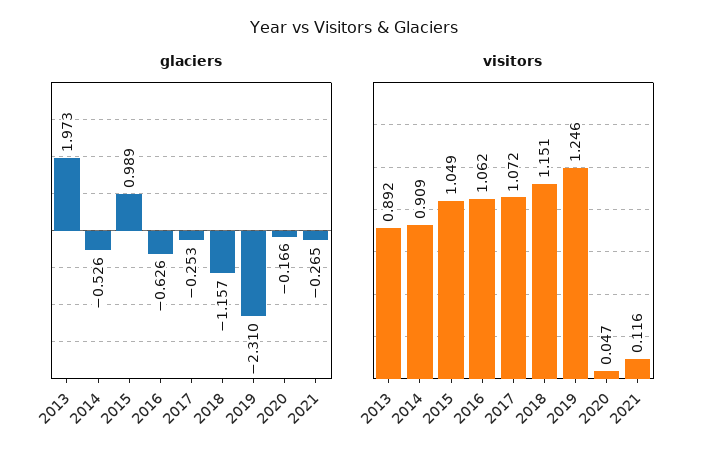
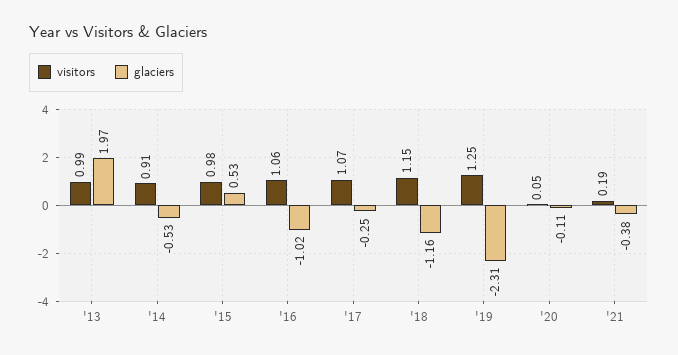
  {
    "glaciers": {
      "2013": 1.973,
      "2014": -0.526,
-     "2015": 0.989,
+     "2015": 0.53,
-     "2016": -0.626,
+     "2016": -1.02,
      "2017": -0.253,
      "2018": -1.157,
      "2019": -2.31,
-     "2020": -0.166,
+     "2020": -0.11,
-     "2021": -0.265
+     "2021": -0.38
    },
    "visitors": {
-     "2013": 0.892,
+     "2013": 0.99,
      "2014": 0.909,
-     "2015": 1.049,
+     "2015": 0.98,
      "2016": 1.062,
      "2017": 1.072,
      "2018": 1.151,
      "2019": 1.246,
      "2020": 0.047,
-     "2021": 0.116
+     "2021": 0.19
    }
  }

